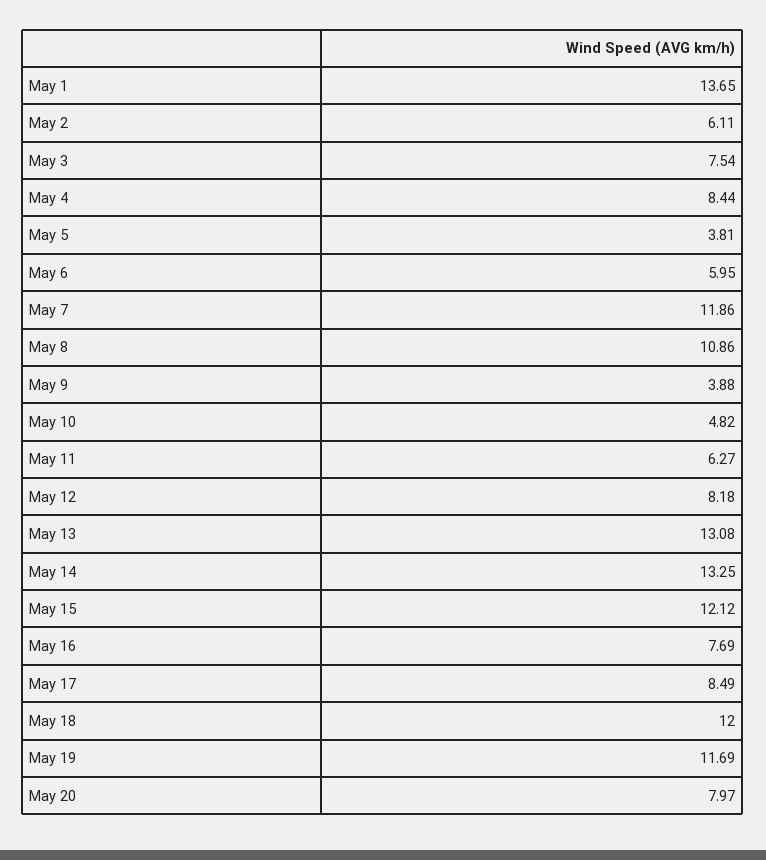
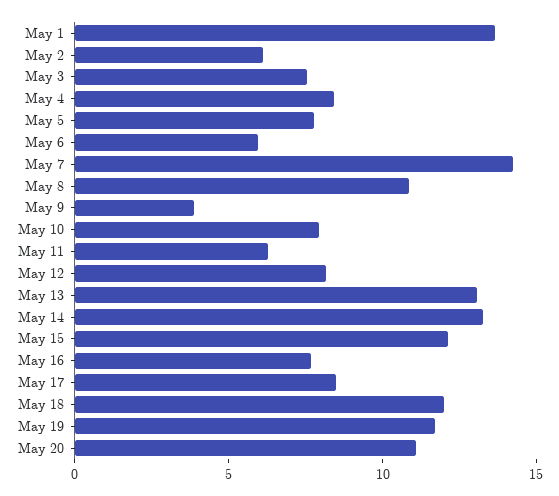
  {
    "May 1": 13.65,
    "May 2": 6.11,
    "May 3": 7.54,
    "May 4": 8.44,
-   "May 5": 3.81,
+   "May 5": 8,
    "May 6": 5.95,
-   "May 7": 11.86,
+   "May 7": 14,
    "May 8": 10.86,
    "May 9": 3.88,
-   "May 10": 4.82,
+   "May 10": 8,
    "May 11": 6.27,
    "May 12": 8.18,
    "May 13": 13.08,
    "May 14": 13.25,
    "May 15": 12.12,
    "May 16": 7.69,
    "May 17": 8.49,
    "May 18": 12,
    "May 19": 11.69,
-   "May 20": 7.97
+   "May 20": 11
  }

